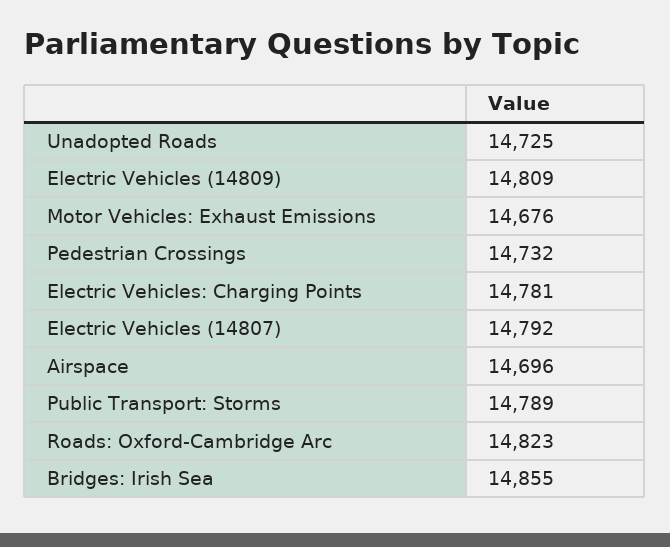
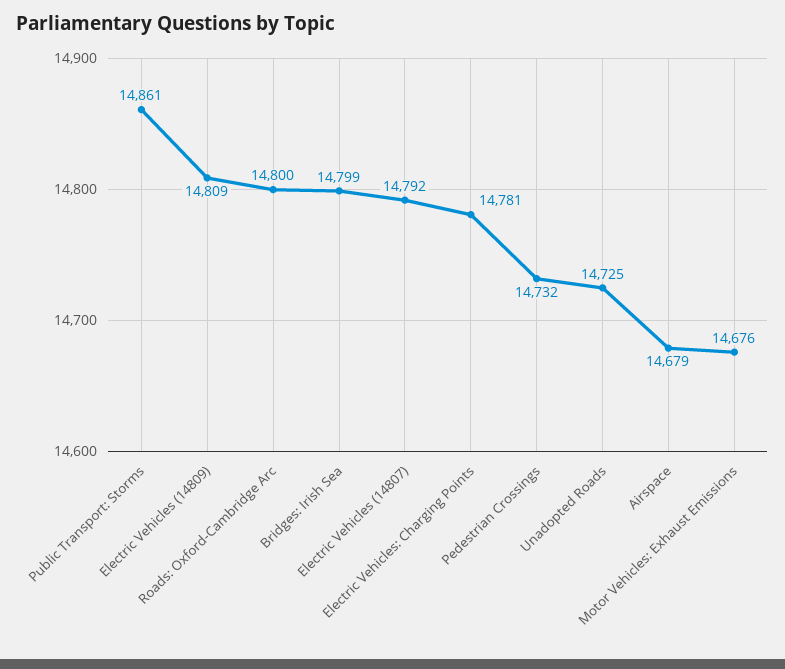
  {
    "Unadopted Roads": 14725,
    "Electric Vehicles (14809)": 14809,
    "Motor Vehicles: Exhaust Emissions": 14676,
    "Pedestrian Crossings": 14732,
    "Electric Vehicles: Charging Points": 14781,
    "Electric Vehicles (14807)": 14792,
-   "Airspace": 14696,
+   "Airspace": 14679,
-   "Public Transport: Storms": 14789,
+   "Public Transport: Storms": 14861,
-   "Roads: Oxford-Cambridge Arc": 14823,
+   "Roads: Oxford-Cambridge Arc": 14800,
-   "Bridges: Irish Sea": 14855
+   "Bridges: Irish Sea": 14799
  }

